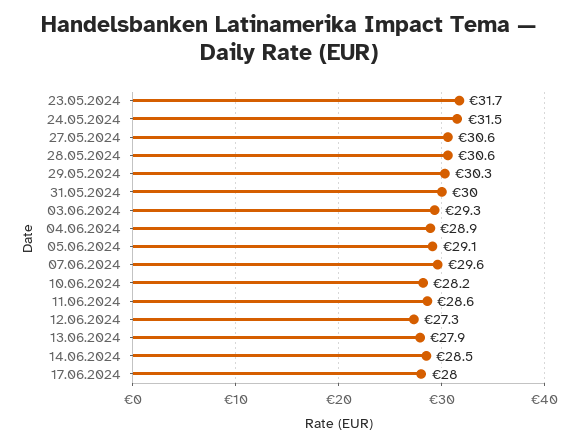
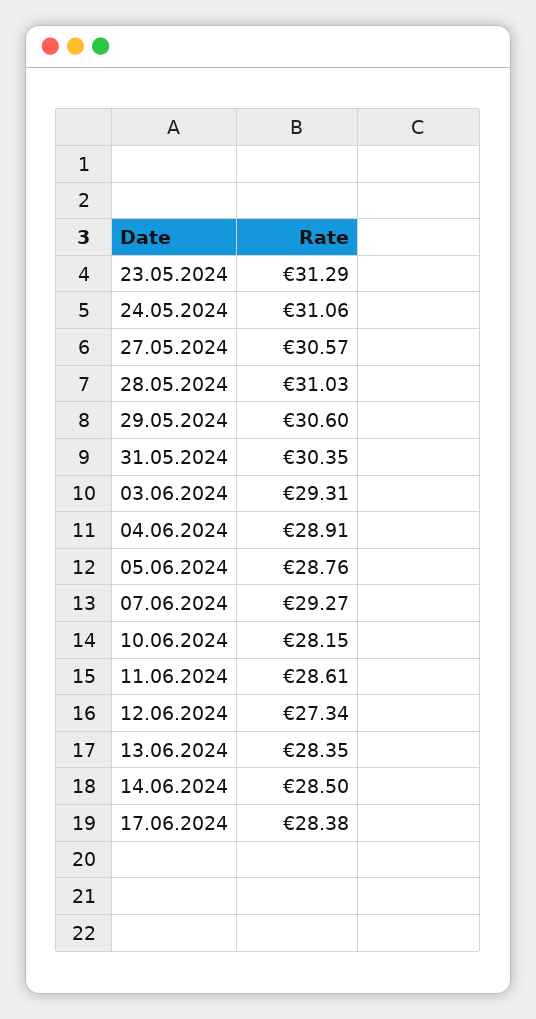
  {
-   "23.05.2024": 31.7,
+   "23.05.2024": 31.29,
-   "24.05.2024": 31.5,
+   "24.05.2024": 31.06,
    "27.05.2024": 30.57,
-   "28.05.2024": 30.6,
+   "28.05.2024": 31.03,
-   "29.05.2024": 30.3,
+   "29.05.2024": 30.6,
-   "31.05.2024": 30,
+   "31.05.2024": 30.35,
    "03.06.2024": 29.31,
    "04.06.2024": 28.91,
-   "05.06.2024": 29.1,
+   "05.06.2024": 28.76,
-   "07.06.2024": 29.6,
+   "07.06.2024": 29.27,
    "10.06.2024": 28.15,
    "11.06.2024": 28.61,
    "12.06.2024": 27.34,
-   "13.06.2024": 27.9,
+   "13.06.2024": 28.35,
    "14.06.2024": 28.5,
-   "17.06.2024": 28
+   "17.06.2024": 28.38
  }

